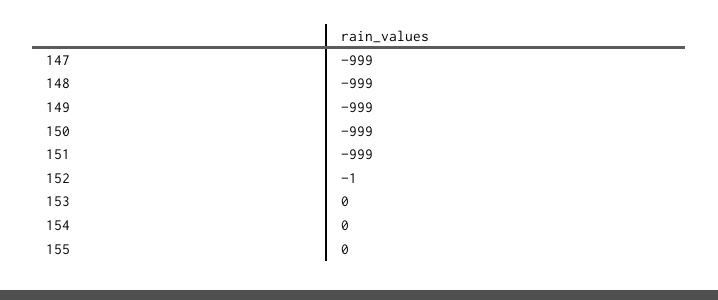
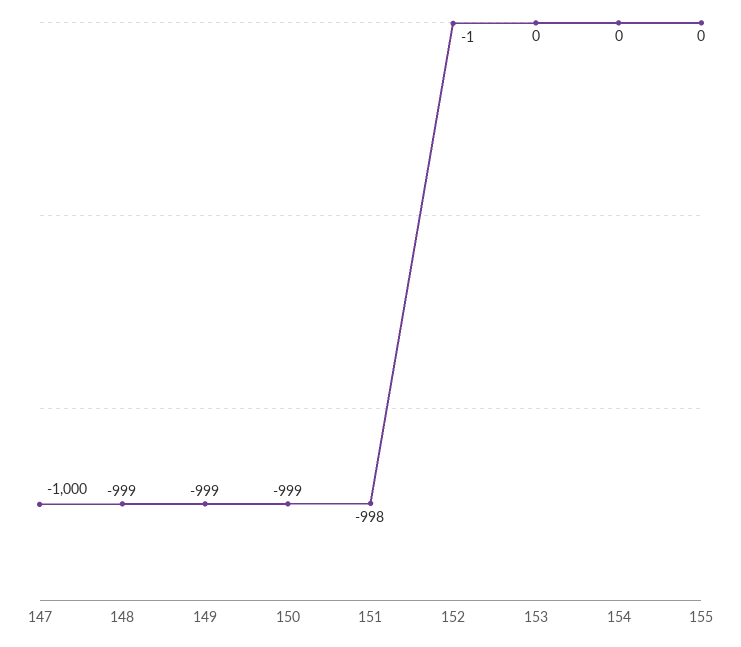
  {
-   "147": -999,
+   "147": -1000,
    "148": -999,
    "149": -999,
    "150": -999,
-   "151": -999,
+   "151": -998,
    "152": -1,
    "153": 0,
    "154": 0,
    "155": 0
  }

